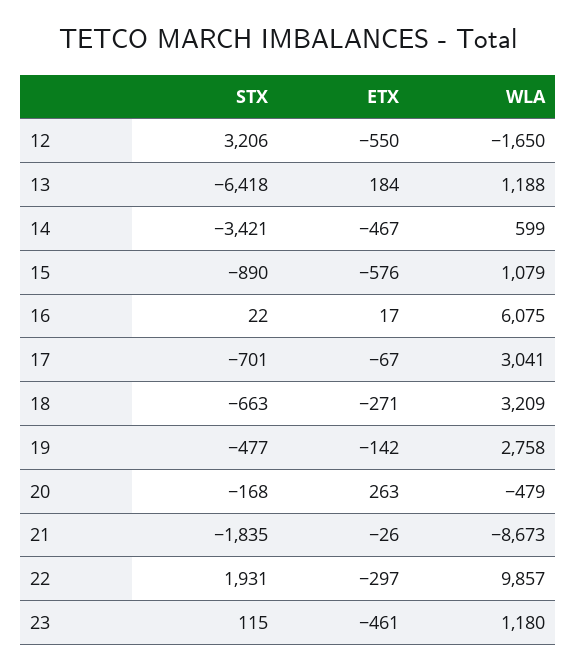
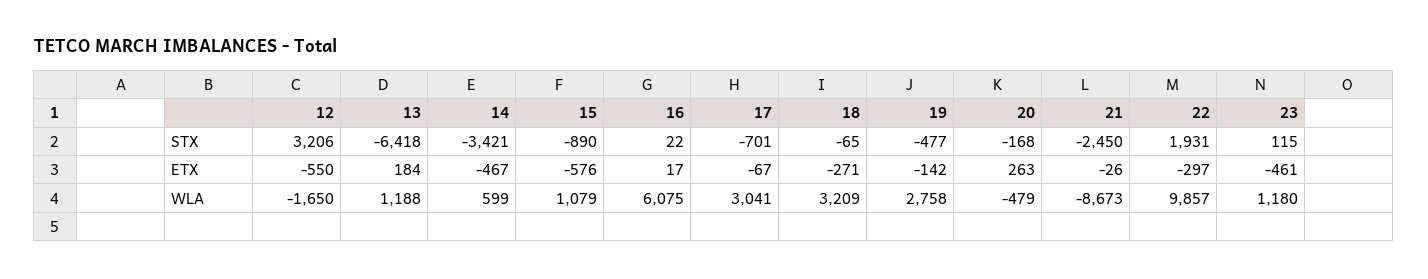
  {
    "STX": {
      "12": 3206,
      "13": -6418,
      "14": -3421,
      "15": -890,
      "16": 22,
      "17": -701,
-     "18": -663,
+     "18": -65,
      "19": -477,
      "20": -168,
-     "21": -1835,
+     "21": -2450,
      "22": 1931,
      "23": 115
    },
    "ETX": {
      "12": -550,
      "13": 184,
      "14": -467,
      "15": -576,
      "16": 17,
      "17": -67,
      "18": -271,
      "19": -142,
      "20": 263,
      "21": -26,
      "22": -297,
      "23": -461
    },
    "WLA": {
      "12": -1650,
      "13": 1188,
      "14": 599,
      "15": 1079,
      "16": 6075,
      "17": 3041,
      "18": 3209,
      "19": 2758,
      "20": -479,
      "21": -8673,
      "22": 9857,
      "23": 1180
    }
  }

